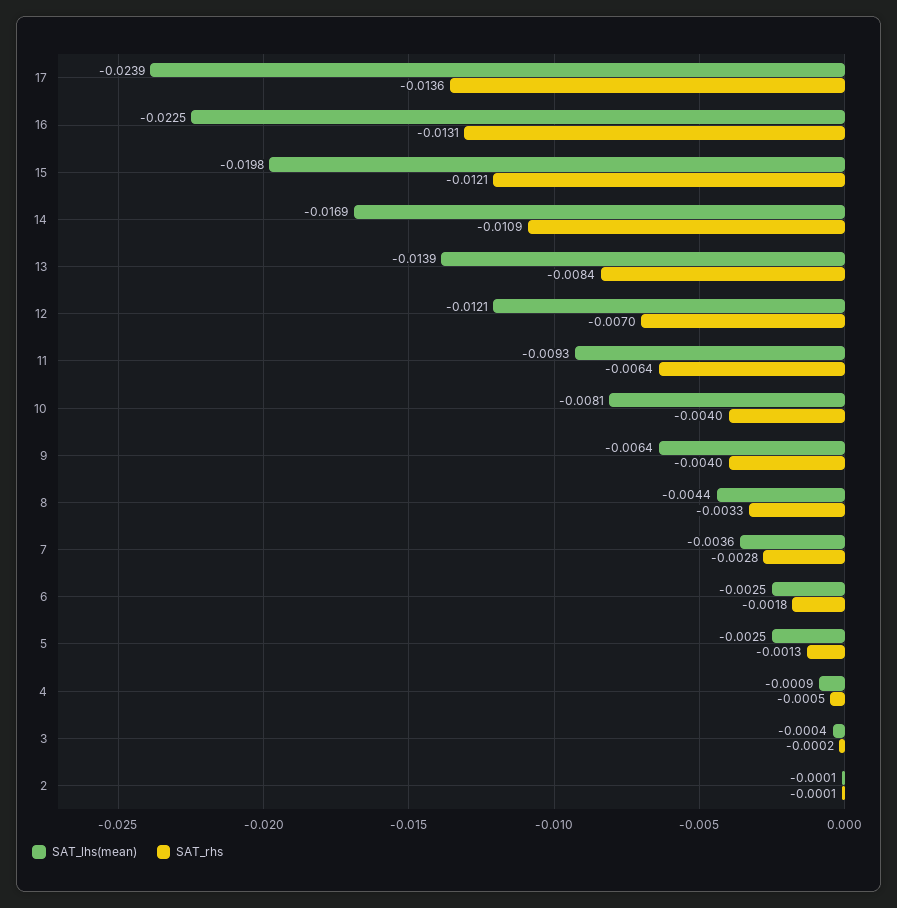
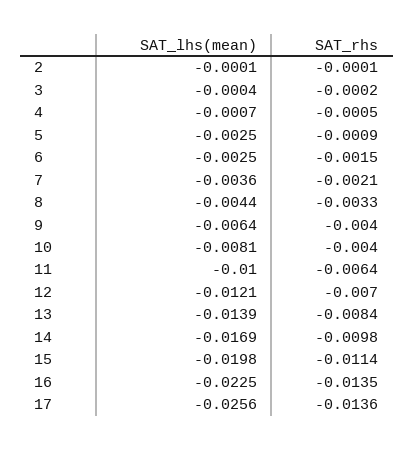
  {
    "SAT_lhs(mean)": {
-     "17": -0.0239,
+     "17": -0.0256,
      "16": -0.0225,
      "15": -0.0198,
      "14": -0.0169,
      "13": -0.0139,
      "12": -0.0121,
-     "11": -0.0093,
+     "11": -0.01,
      "10": -0.0081,
      "9": -0.0064,
      "8": -0.0044,
      "7": -0.0036,
      "6": -0.0025,
      "5": -0.0025,
-     "4": -0.0009,
+     "4": -0.0007,
      "3": -0.0004,
      "2": -0.0001
    },
    "SAT_rhs": {
      "17": -0.0136,
-     "16": -0.0131,
+     "16": -0.0135,
-     "15": -0.0121,
+     "15": -0.0114,
-     "14": -0.0109,
+     "14": -0.0098,
      "13": -0.0084,
      "12": -0.007,
      "11": -0.0064,
      "10": -0.004,
      "9": -0.004,
      "8": -0.0033,
-     "7": -0.0028,
+     "7": -0.0021,
-     "6": -0.0018,
+     "6": -0.0015,
-     "5": -0.0013,
+     "5": -0.0009,
      "4": -0.0005,
      "3": -0.0002,
      "2": -0.0001
    }
  }

